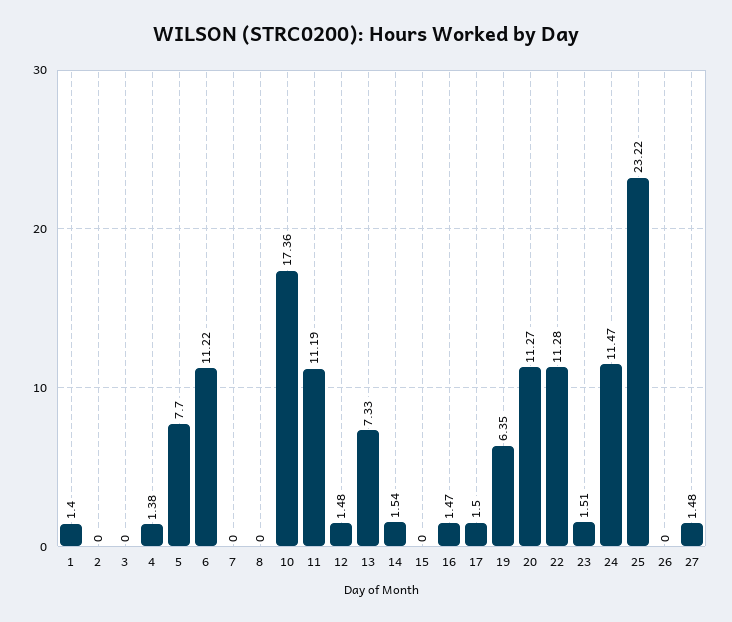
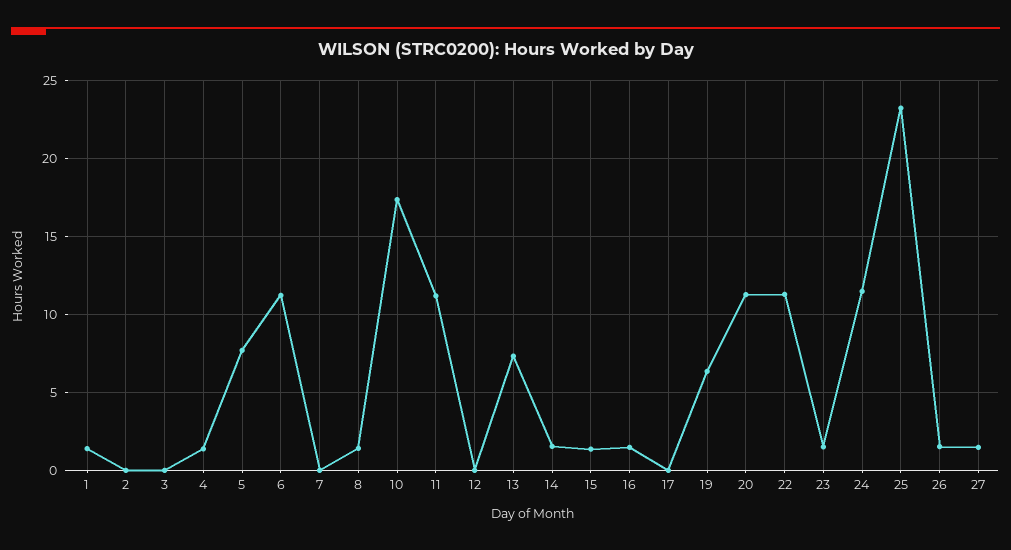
  {
    "1": 1.4,
    "2": 0,
    "3": 0,
    "4": 1.38,
    "5": 7.7,
    "6": 11.22,
    "7": 0,
-   "8": 0,
+   "8": 1.5,
    "10": 17.36,
    "11": 11.19,
-   "12": 1.48,
+   "12": 0,
    "13": 7.33,
    "14": 1.54,
-   "15": 0,
+   "15": 1.5,
    "16": 1.47,
-   "17": 1.5,
+   "17": 0,
    "19": 6.35,
    "20": 11.27,
    "22": 11.28,
    "23": 1.51,
    "24": 11.47,
    "25": 23.22,
-   "26": 0,
+   "26": 1.5,
    "27": 1.48
  }

